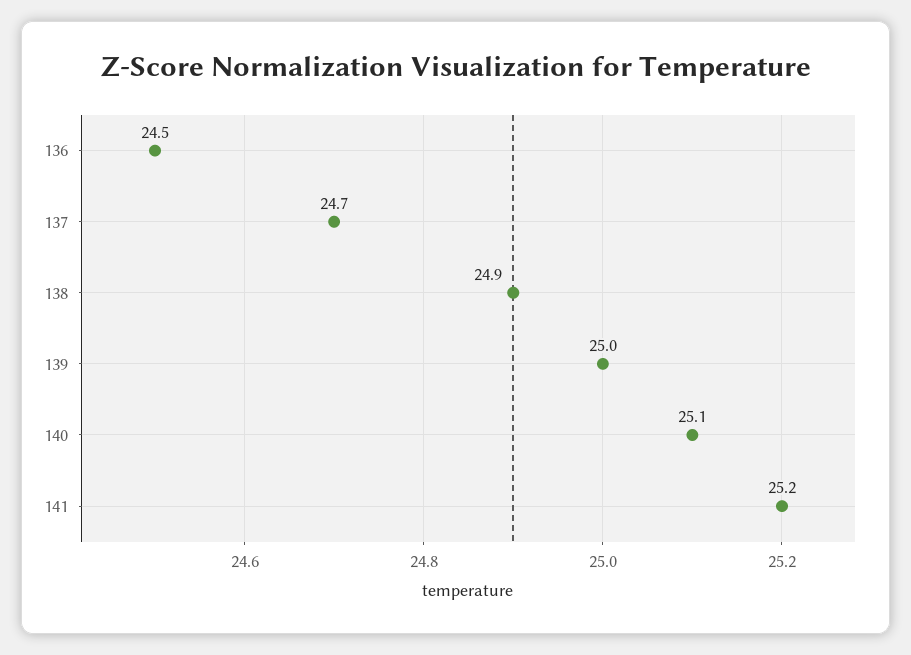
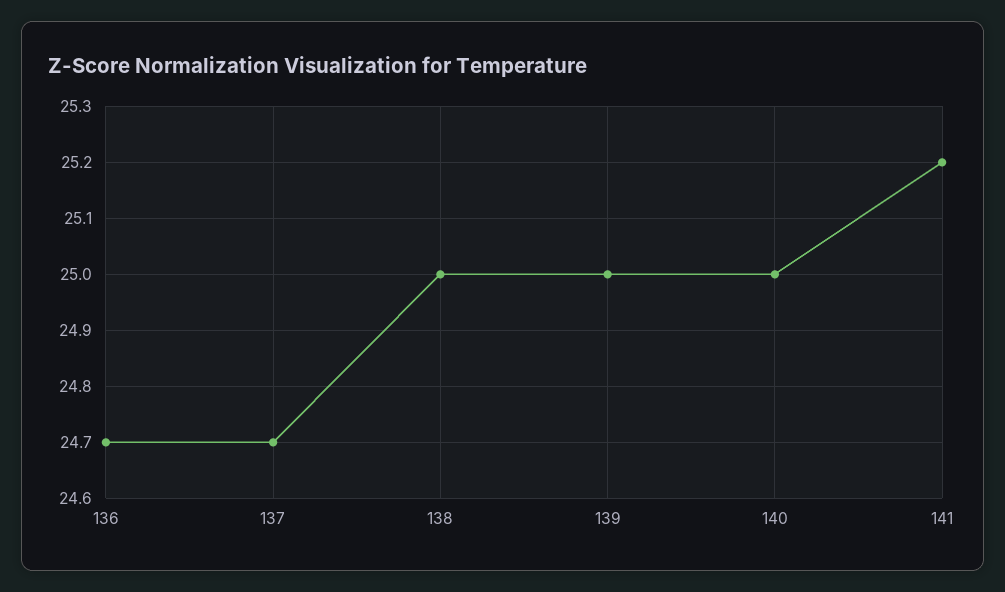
  {
-   "136": 24.5,
+   "136": 24.7,
    "137": 24.7,
-   "138": 24.9,
+   "138": 25,
    "139": 25,
-   "140": 25.1,
+   "140": 25,
    "141": 25.2
  }

